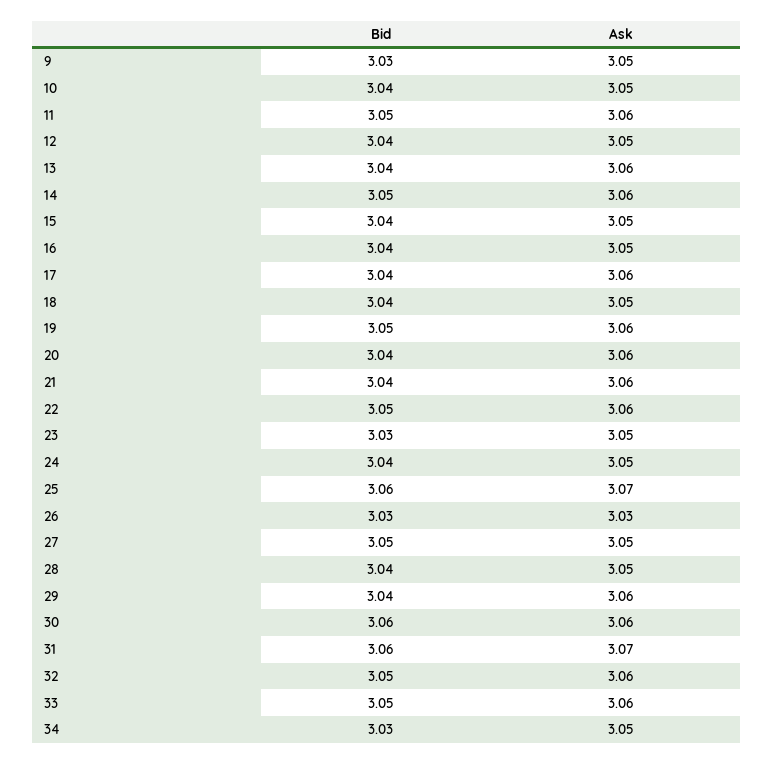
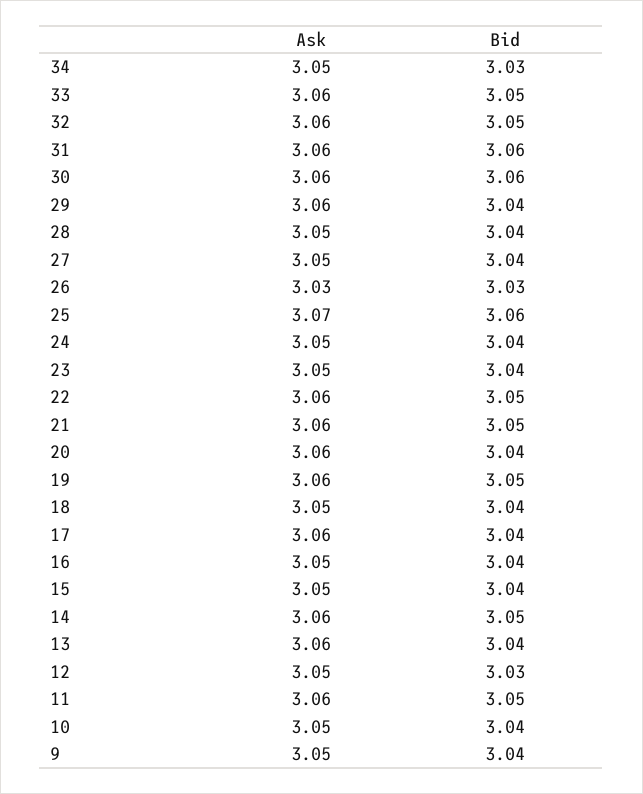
  {
    "Bid": {
-     "9": 3.03,
+     "9": 3.04,
      "10": 3.04,
      "11": 3.05,
-     "12": 3.04,
+     "12": 3.03,
      "13": 3.04,
      "14": 3.05,
      "15": 3.04,
      "16": 3.04,
      "17": 3.04,
      "18": 3.04,
      "19": 3.05,
      "20": 3.04,
-     "21": 3.04,
+     "21": 3.05,
      "22": 3.05,
-     "23": 3.03,
+     "23": 3.04,
      "24": 3.04,
      "25": 3.06,
      "26": 3.03,
-     "27": 3.05,
+     "27": 3.04,
      "28": 3.04,
      "29": 3.04,
      "30": 3.06,
      "31": 3.06,
      "32": 3.05,
      "33": 3.05,
      "34": 3.03
    },
    "Ask": {
      "9": 3.05,
      "10": 3.05,
      "11": 3.06,
      "12": 3.05,
      "13": 3.06,
      "14": 3.06,
      "15": 3.05,
      "16": 3.05,
      "17": 3.06,
      "18": 3.05,
      "19": 3.06,
      "20": 3.06,
      "21": 3.06,
      "22": 3.06,
      "23": 3.05,
      "24": 3.05,
      "25": 3.07,
      "26": 3.03,
      "27": 3.05,
      "28": 3.05,
      "29": 3.06,
      "30": 3.06,
-     "31": 3.07,
+     "31": 3.06,
      "32": 3.06,
      "33": 3.06,
      "34": 3.05
    }
  }

